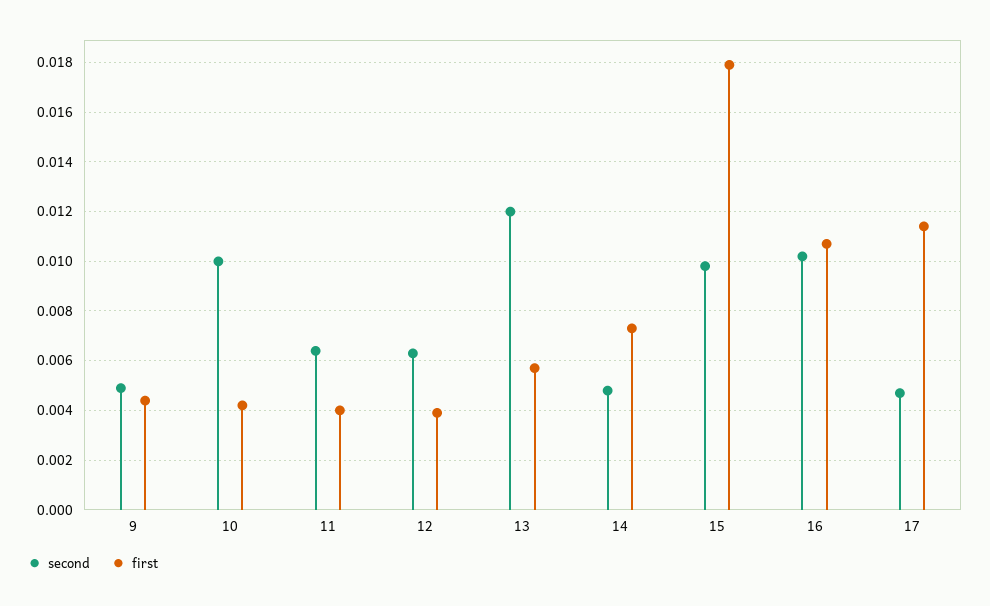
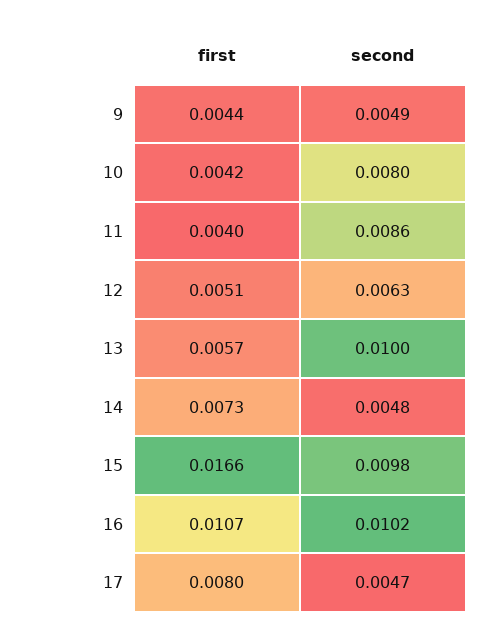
  {
    "second": {
      "9": 0.0049,
-     "10": 0.01,
+     "10": 0.008,
-     "11": 0.0065,
+     "11": 0.0086,
      "12": 0.0063,
-     "13": 0.012,
+     "13": 0.01,
      "14": 0.0048,
      "15": 0.0098,
      "16": 0.0102,
      "17": 0.0047
    },
    "first": {
      "9": 0.0044,
      "10": 0.0042,
      "11": 0.004,
-     "12": 0.004,
+     "12": 0.0051,
      "13": 0.0057,
      "14": 0.0073,
-     "15": 0.018,
+     "15": 0.0166,
      "16": 0.0107,
-     "17": 0.0115
+     "17": 0.008
    }
  }

